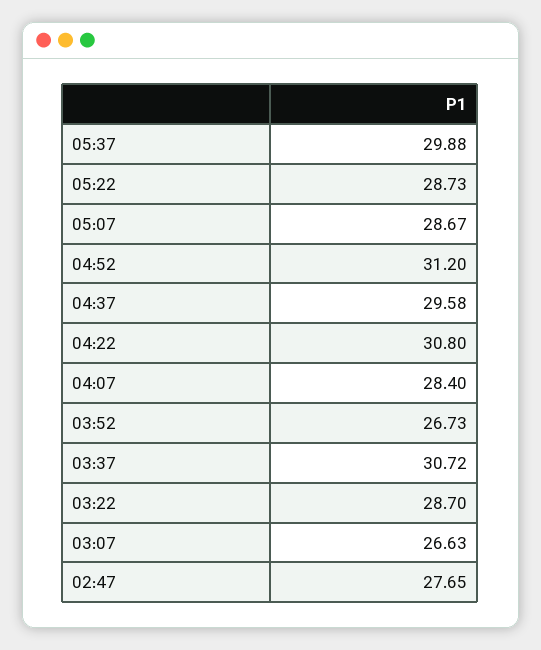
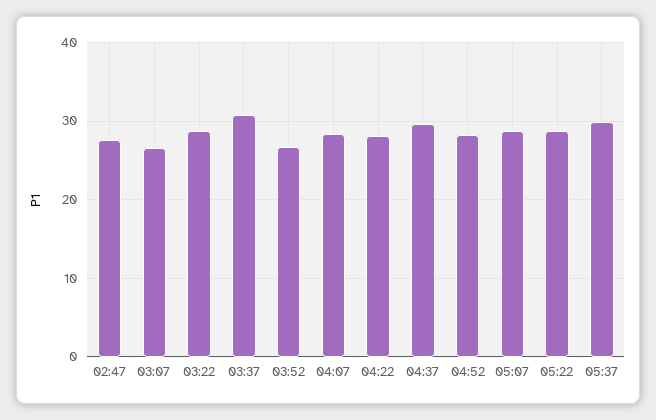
  {
    "05:37": 29.88,
    "05:22": 28.73,
    "05:07": 28.67,
-   "04:52": 31.2,
+   "04:52": 28,
    "04:37": 29.58,
-   "04:22": 30.8,
+   "04:22": 28,
    "04:07": 28.4,
    "03:52": 26.73,
    "03:37": 30.72,
    "03:22": 28.7,
    "03:07": 26.63,
    "02:47": 27.65
  }

